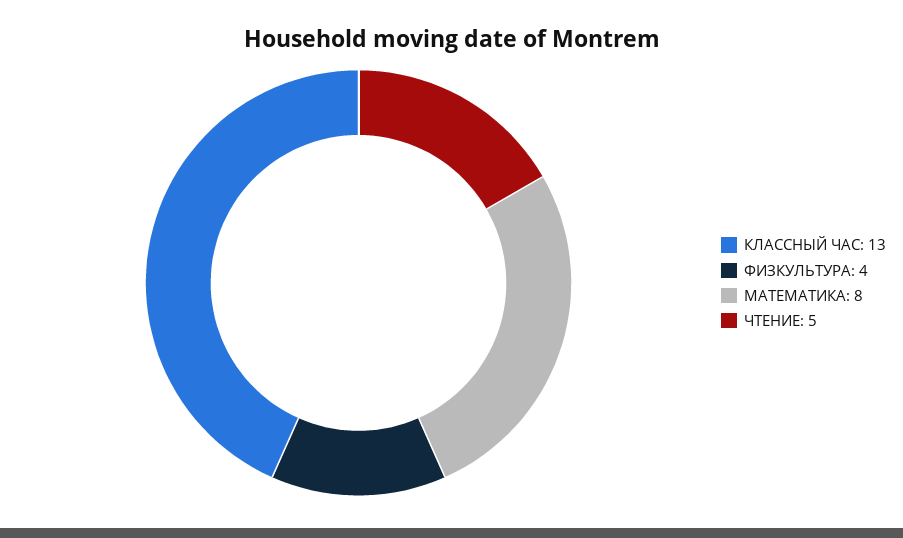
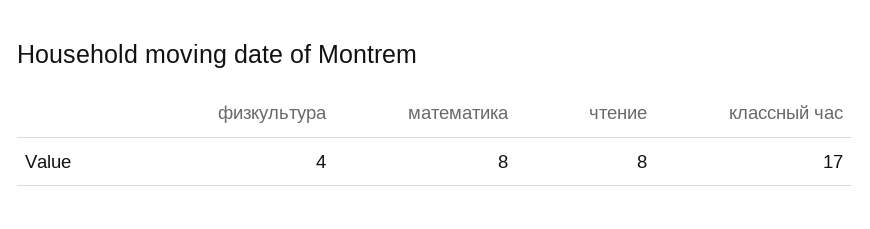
  {
-   "КЛАССНЫЙ ЧАС": 13,
+   "КЛАССНЫЙ ЧАС": 17,
    "ФИЗКУЛЬТУРА": 4,
    "МАТЕМАТИКА": 8,
-   "ЧТЕНИЕ": 5
+   "ЧТЕНИЕ": 8
  }

